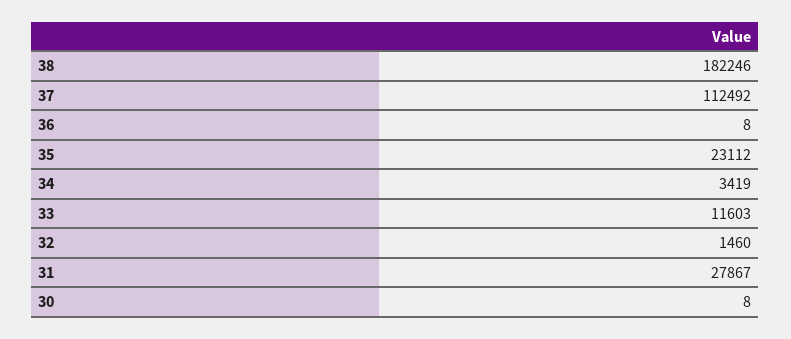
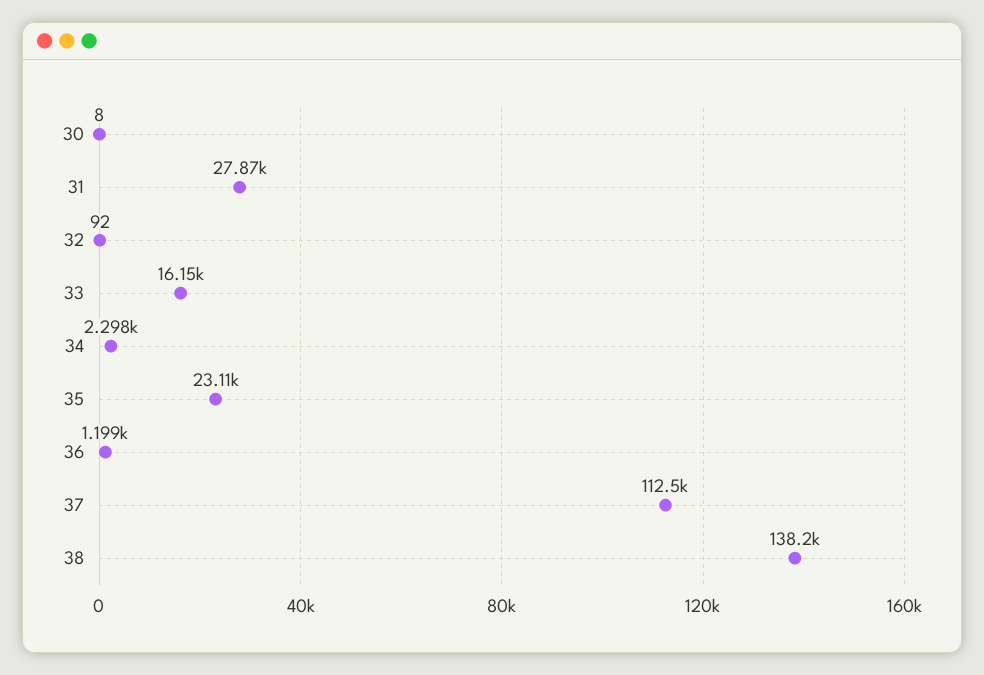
  {
-   "38": 182246,
+   "38": 138200,
    "37": 112492,
-   "36": 8,
+   "36": 1199,
    "35": 23112,
-   "34": 3419,
+   "34": 2298,
-   "33": 11603,
+   "33": 16150,
-   "32": 1460,
+   "32": 92,
    "31": 27867,
    "30": 8
  }

